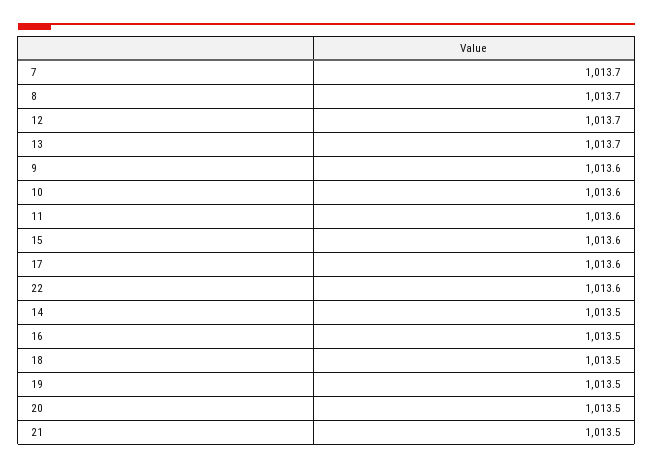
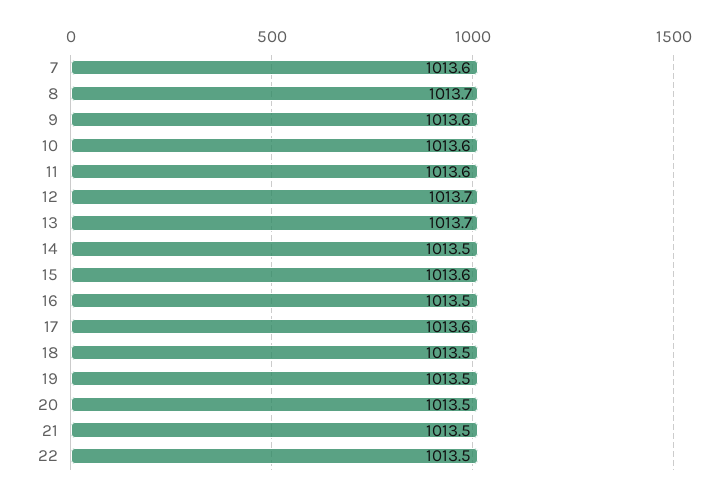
  {
-   "7": 1013.7,
+   "7": 1013.6,
    "8": 1013.7,
    "12": 1013.7,
    "13": 1013.7,
    "9": 1013.6,
    "10": 1013.6,
    "11": 1013.6,
    "15": 1013.6,
    "17": 1013.6,
-   "22": 1013.6,
+   "22": 1013.5,
    "14": 1013.5,
    "16": 1013.5,
    "18": 1013.5,
    "19": 1013.5,
    "20": 1013.5,
    "21": 1013.5
  }

